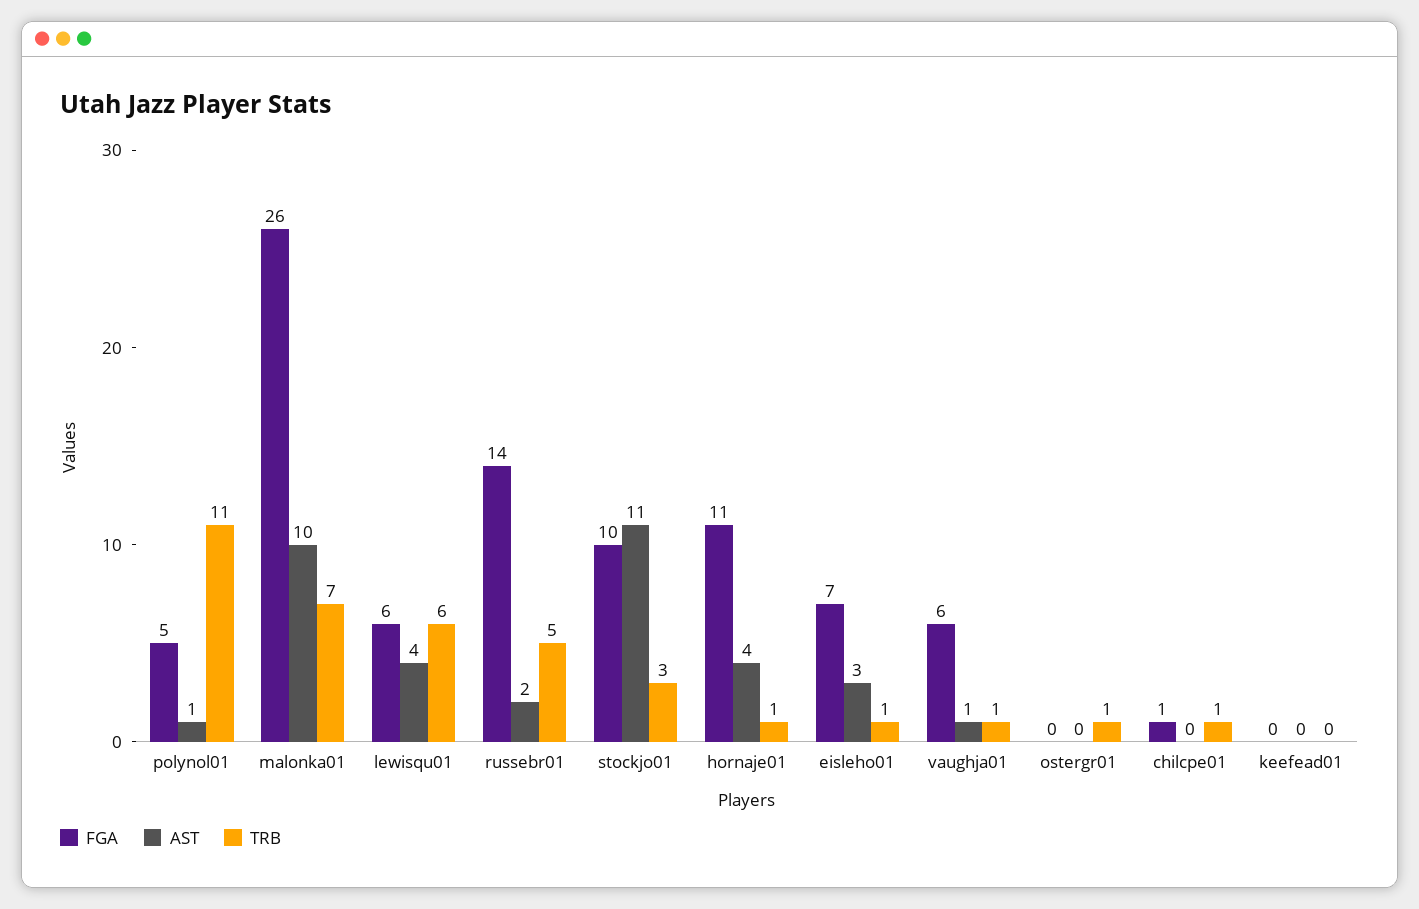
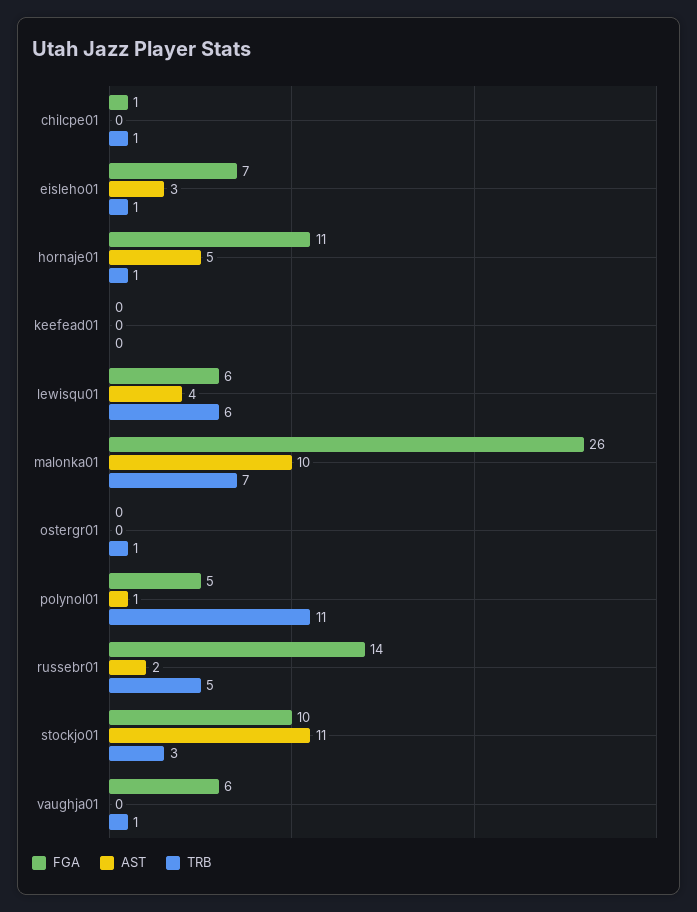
  {
    "FGA": {
      "polynol01": 5,
      "malonka01": 26,
      "lewisqu01": 6,
      "russebr01": 14,
      "stockjo01": 10,
      "hornaje01": 11,
      "eisleho01": 7,
      "vaughja01": 6,
      "ostergr01": 0,
      "chilcpe01": 1,
      "keefead01": 0
    },
    "AST": {
      "polynol01": 1,
      "malonka01": 10,
      "lewisqu01": 4,
      "russebr01": 2,
      "stockjo01": 11,
-     "hornaje01": 4,
+     "hornaje01": 5,
      "eisleho01": 3,
-     "vaughja01": 1,
+     "vaughja01": 0,
      "ostergr01": 0,
      "chilcpe01": 0,
      "keefead01": 0
    },
    "TRB": {
      "polynol01": 11,
      "malonka01": 7,
      "lewisqu01": 6,
      "russebr01": 5,
      "stockjo01": 3,
      "hornaje01": 1,
      "eisleho01": 1,
      "vaughja01": 1,
      "ostergr01": 1,
      "chilcpe01": 1,
      "keefead01": 0
    }
  }

